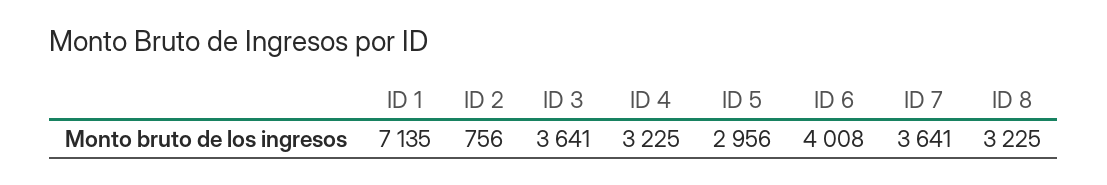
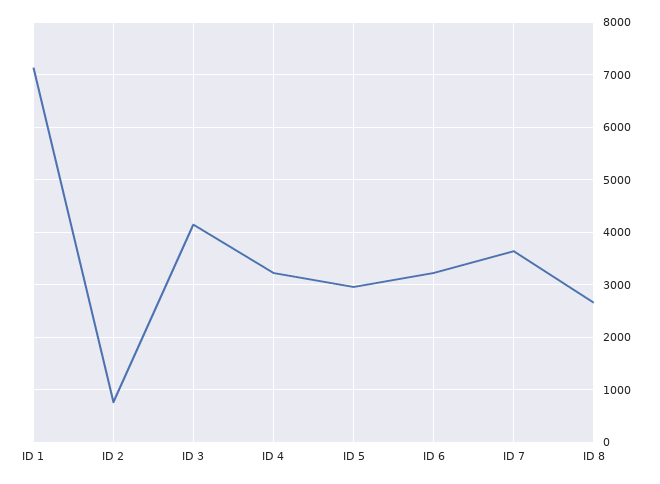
  {
    "ID 1": 7135,
    "ID 2": 756,
-   "ID 3": 3641,
+   "ID 3": 4200,
    "ID 4": 3225,
    "ID 5": 2956,
-   "ID 6": 4008,
+   "ID 6": 3200,
    "ID 7": 3641,
-   "ID 8": 3225
+   "ID 8": 2600
  }

